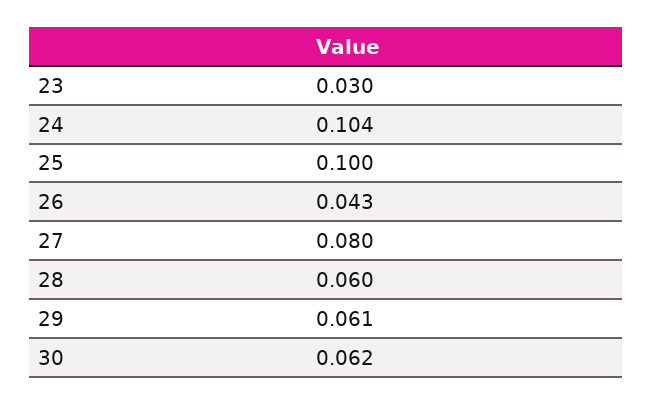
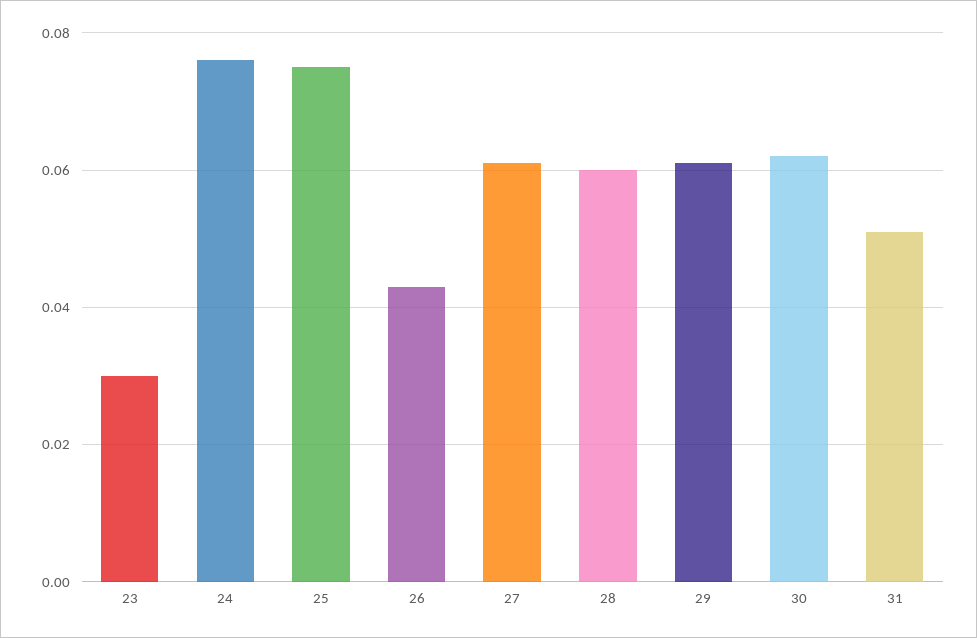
  {
    "23": 0.03,
-   "24": 0.104,
+   "24": 0.075,
-   "25": 0.1,
+   "25": 0.075,
    "26": 0.043,
-   "27": 0.08,
+   "27": 0.06,
    "28": 0.06,
    "29": 0.061,
-   "30": 0.062
+   "30": 0.062,
+   "31": 0.05
  }

